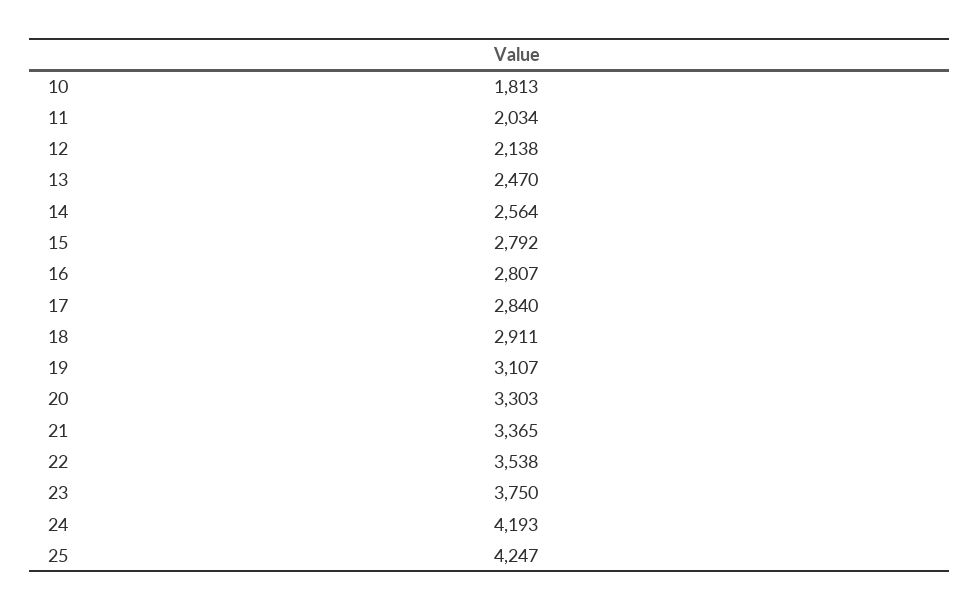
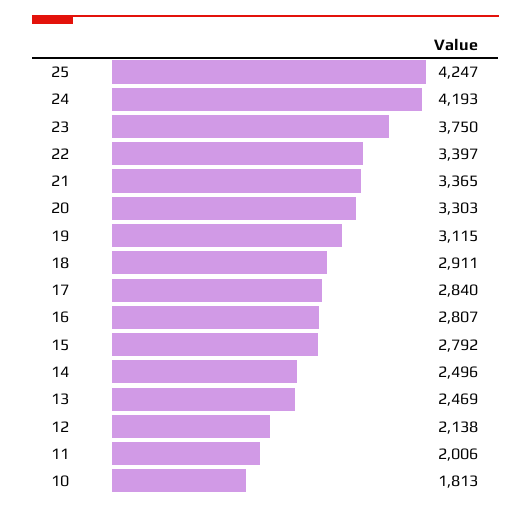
  {
    "10": 1813,
-   "11": 2034,
+   "11": 2006,
    "12": 2138,
-   "13": 2470,
+   "13": 2469,
-   "14": 2564,
+   "14": 2496,
    "15": 2792,
    "16": 2807,
    "17": 2840,
    "18": 2911,
-   "19": 3107,
+   "19": 3115,
    "20": 3303,
    "21": 3365,
-   "22": 3538,
+   "22": 3397,
    "23": 3750,
    "24": 4193,
    "25": 4247
  }

